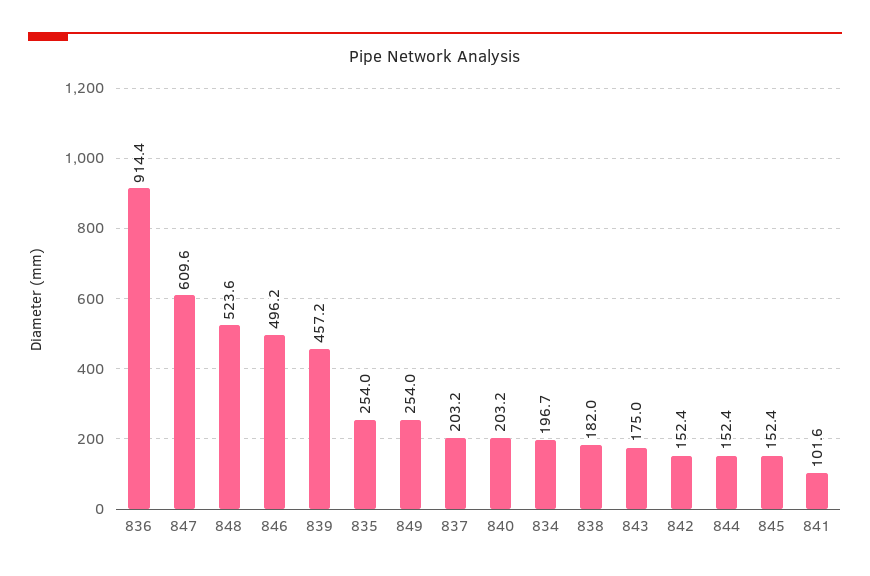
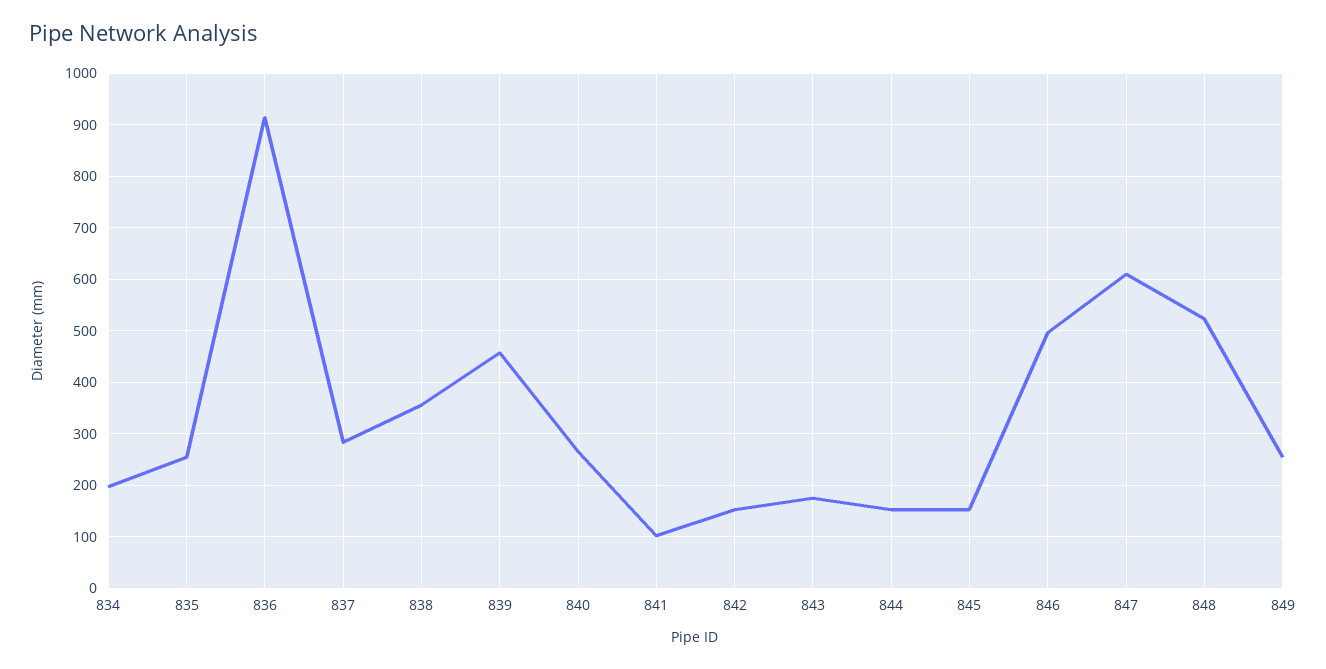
  {
    "836": 914.4,
    "847": 609.6,
    "848": 523.6,
    "846": 496.2,
    "839": 457.2,
    "835": 254,
    "849": 254,
-   "837": 203.2,
+   "837": 280,
-   "840": 203.2,
+   "840": 260,
    "834": 196.7,
-   "838": 182,
+   "838": 360,
    "843": 175,
    "842": 152.4,
    "844": 152.4,
    "845": 152.4,
    "841": 101.6
  }

